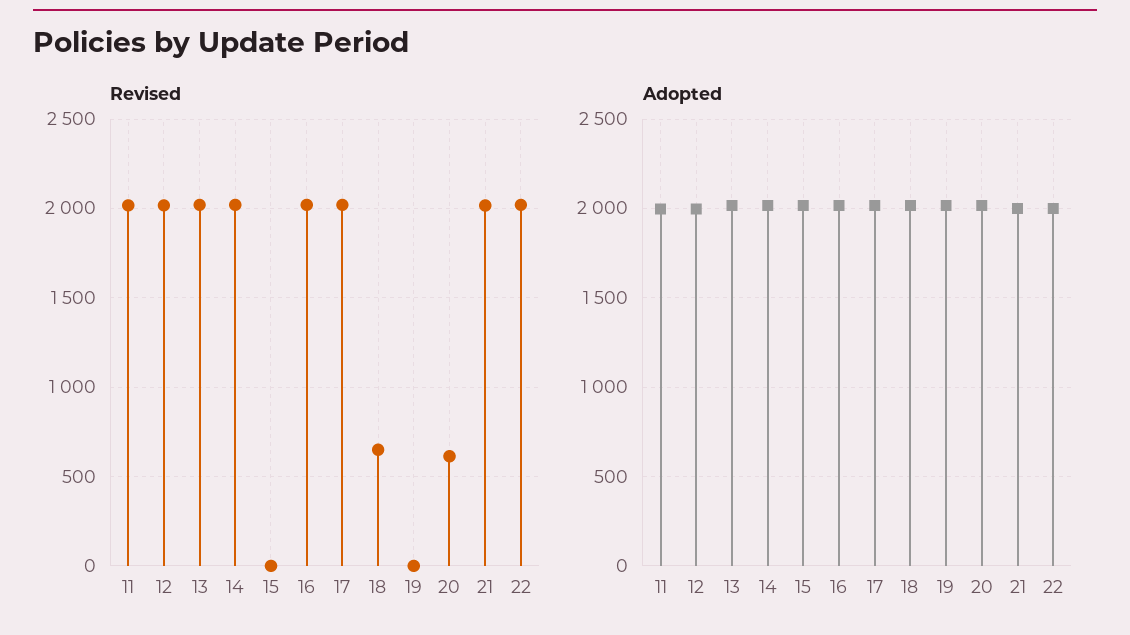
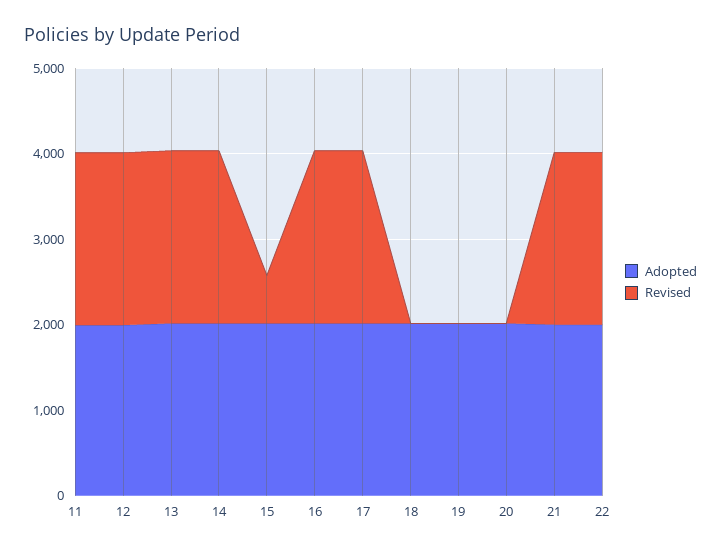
  {
    "Revised": {
      "11": 2000,
      "12": 2000,
      "13": 2000,
      "14": 2000,
-     "15": 0,
+     "15": 600,
      "16": 2000,
      "17": 2000,
-     "18": 650,
+     "18": 0,
      "19": 0,
-     "20": 600,
+     "20": 0,
      "21": 2000,
      "22": 2000
    },
    "Adopted": {
      "11": 2000,
      "12": 2000,
      "13": 2000,
      "14": 2000,
      "15": 2000,
      "16": 2000,
      "17": 2000,
      "18": 2000,
      "19": 2000,
      "20": 2000,
      "21": 2000,
      "22": 2000
    }
  }

